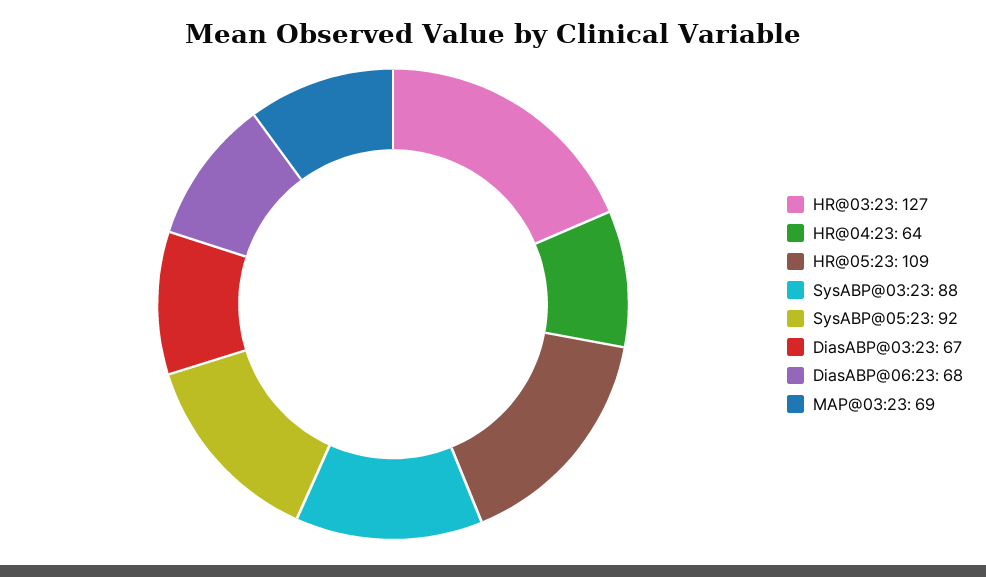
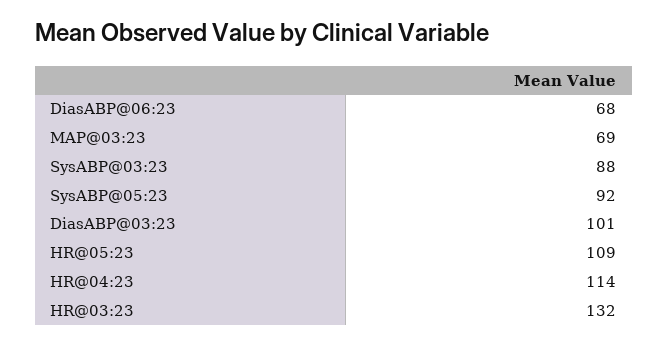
  {
-   "HR@03:23": 127,
+   "HR@03:23": 132,
-   "HR@04:23": 64,
+   "HR@04:23": 114,
    "HR@05:23": 109,
    "SysABP@03:23": 88,
    "SysABP@05:23": 92,
-   "DiasABP@03:23": 67,
+   "DiasABP@03:23": 101,
    "DiasABP@06:23": 68,
    "MAP@03:23": 69
  }

